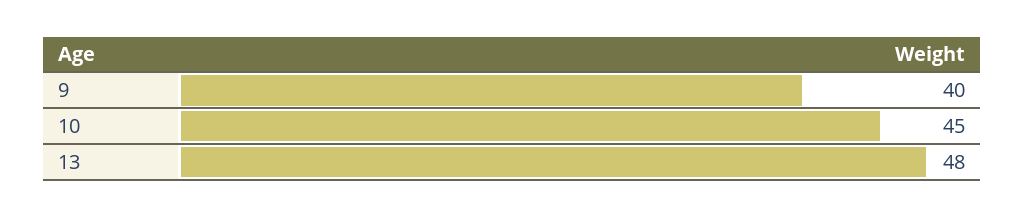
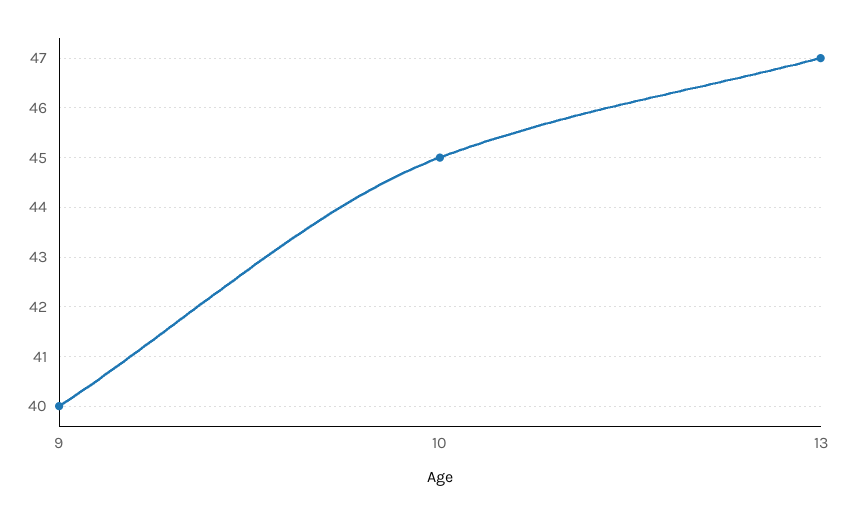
  {
    "9": 40,
    "10": 45,
-   "13": 48
+   "13": 47
  }

